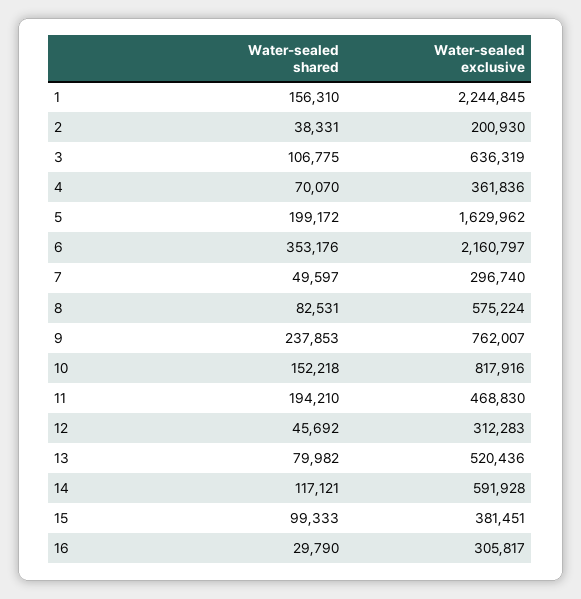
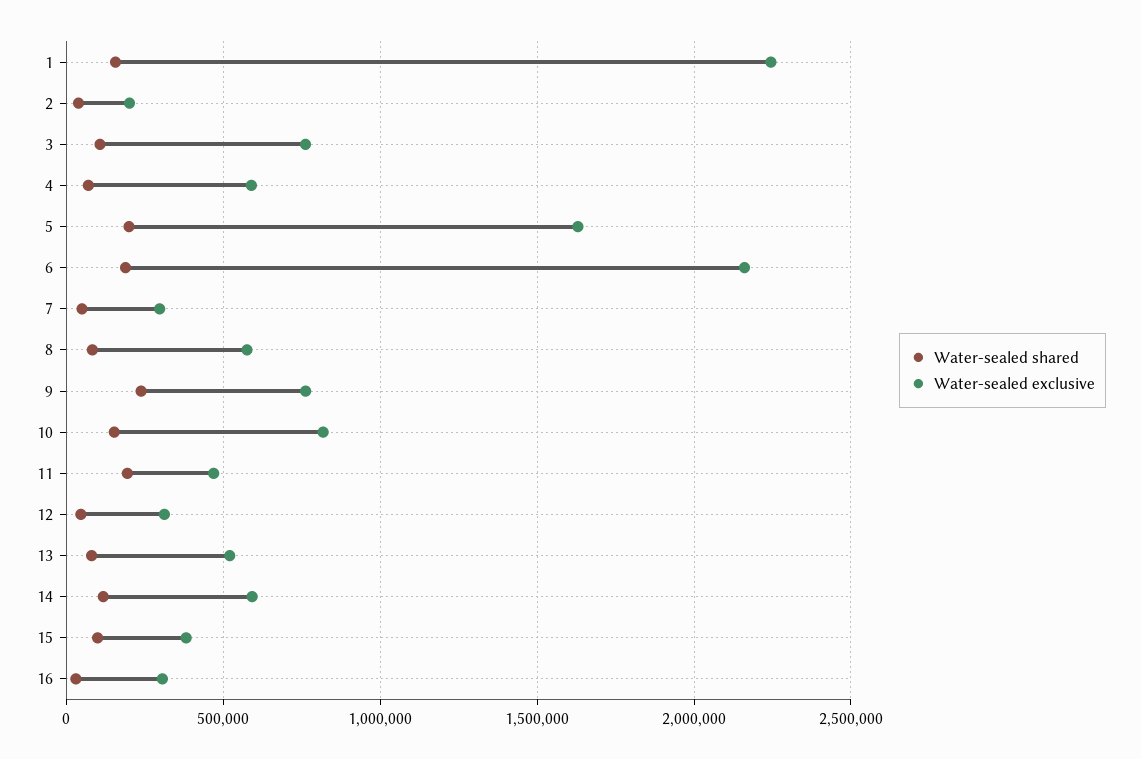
  {
    "Water-sealed shared": {
      "1": 156310,
      "2": 38331,
      "3": 106775,
      "4": 70070,
      "5": 199172,
-     "6": 353176,
+     "6": 200000,
      "7": 49597,
      "8": 82531,
      "9": 237853,
      "10": 152218,
      "11": 194210,
      "12": 45692,
      "13": 79982,
      "14": 117121,
      "15": 99333,
      "16": 29790
    },
    "Water-sealed exclusive": {
      "1": 2244845,
      "2": 200930,
-     "3": 636319,
+     "3": 750000,
-     "4": 361836,
+     "4": 600000,
      "5": 1629962,
      "6": 2160797,
      "7": 296740,
      "8": 575224,
      "9": 762007,
      "10": 817916,
      "11": 468830,
      "12": 312283,
      "13": 520436,
      "14": 591928,
      "15": 381451,
      "16": 305817
    }
  }

